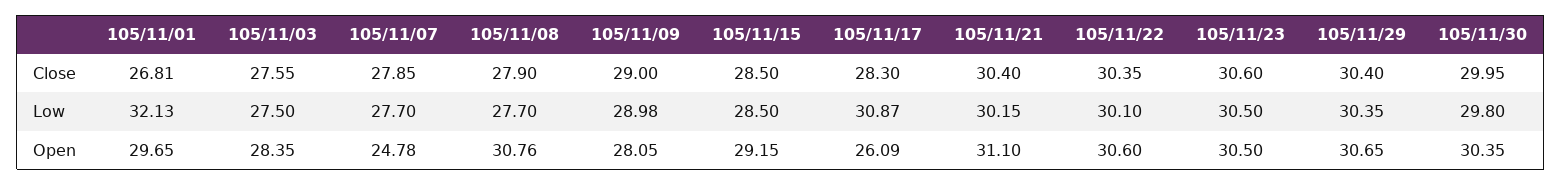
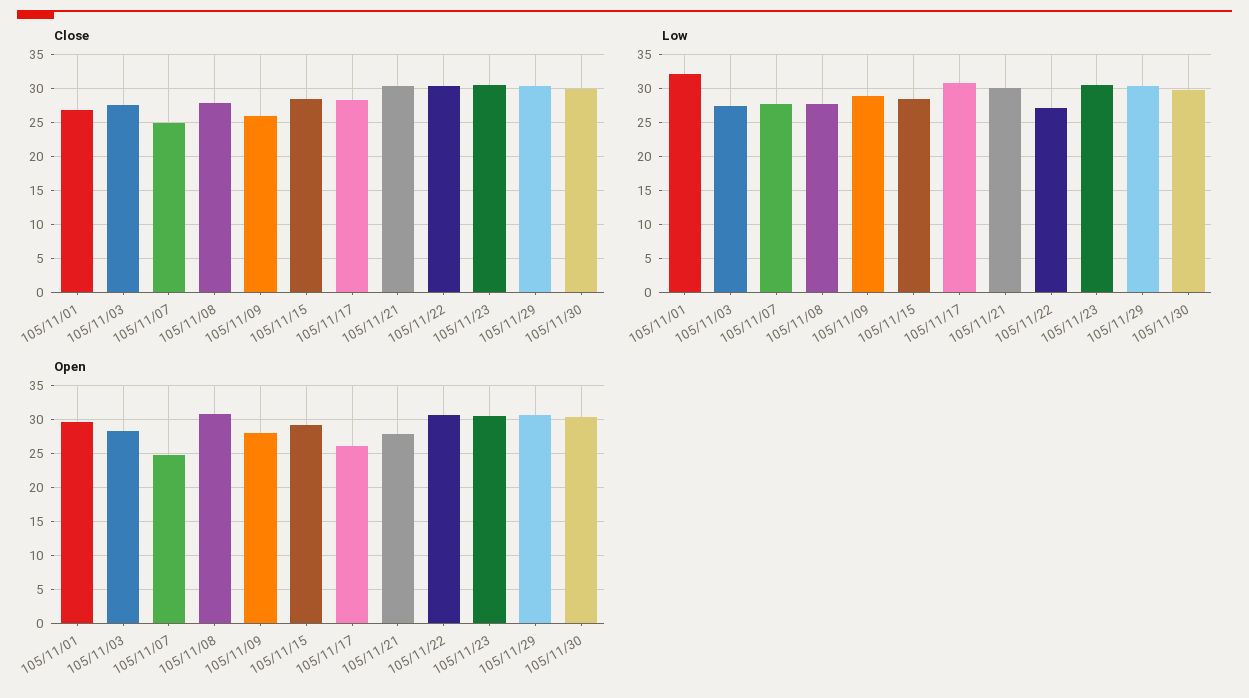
  {
    "Close": {
      "105/11/01": 26.81,
      "105/11/03": 27.55,
-     "105/11/07": 27.85,
+     "105/11/07": 25,
      "105/11/08": 27.9,
-     "105/11/09": 29,
+     "105/11/09": 26,
      "105/11/15": 28.5,
      "105/11/17": 28.3,
      "105/11/21": 30.4,
      "105/11/22": 30.35,
      "105/11/23": 30.6,
      "105/11/29": 30.4,
      "105/11/30": 29.95
    },
    "Low": {
      "105/11/01": 32.13,
      "105/11/03": 27.5,
      "105/11/07": 27.7,
      "105/11/08": 27.7,
      "105/11/09": 28.98,
      "105/11/15": 28.5,
      "105/11/17": 30.87,
      "105/11/21": 30.15,
-     "105/11/22": 30.1,
+     "105/11/22": 27,
      "105/11/23": 30.5,
      "105/11/29": 30.35,
      "105/11/30": 29.8
    },
    "Open": {
      "105/11/01": 29.65,
      "105/11/03": 28.35,
      "105/11/07": 24.78,
      "105/11/08": 30.76,
      "105/11/09": 28.05,
      "105/11/15": 29.15,
      "105/11/17": 26.09,
-     "105/11/21": 31.1,
+     "105/11/21": 28,
      "105/11/22": 30.6,
      "105/11/23": 30.5,
      "105/11/29": 30.65,
      "105/11/30": 30.35
    }
  }

